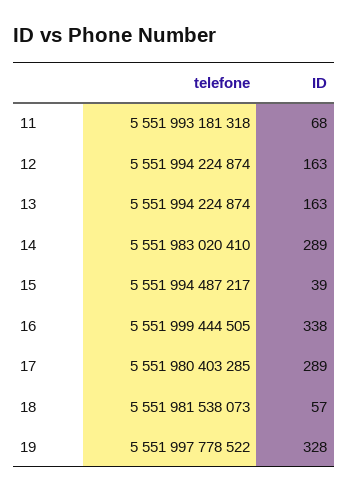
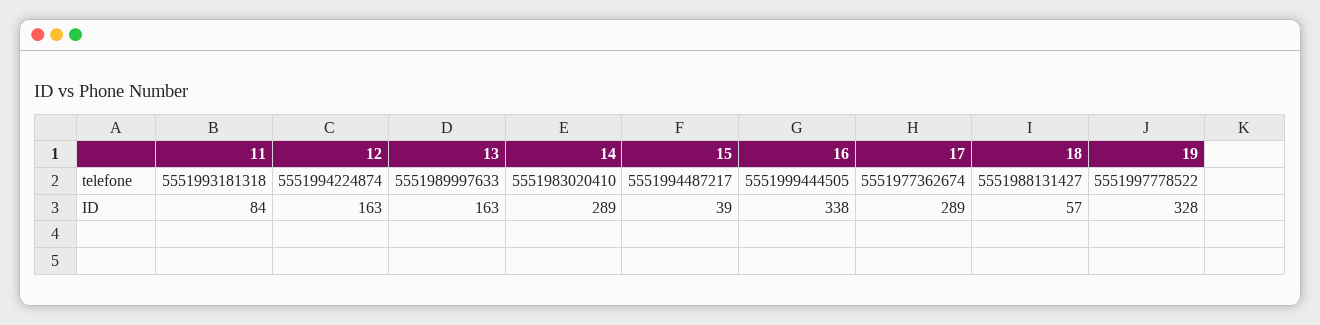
  {
    "telefone": {
      "11": 5551993181318,
      "12": 5551994224874,
-     "13": 5551994224874,
+     "13": 5551989997633,
      "14": 5551983020410,
      "15": 5551994487217,
      "16": 5551999444505,
-     "17": 5551980403285,
+     "17": 5551977362674,
-     "18": 5551981538073,
+     "18": 5551988131427,
      "19": 5551997778522
    },
    "ID": {
-     "11": 68,
+     "11": 84,
      "12": 163,
      "13": 163,
      "14": 289,
      "15": 39,
      "16": 338,
      "17": 289,
      "18": 57,
      "19": 328
    }
  }

